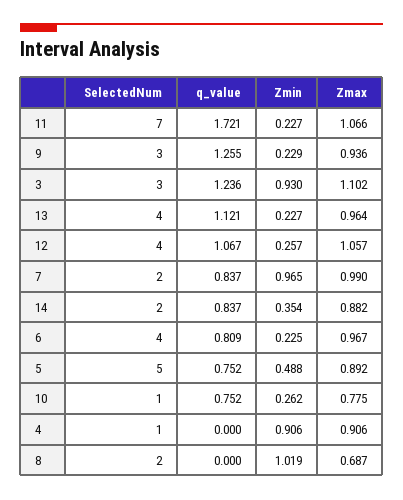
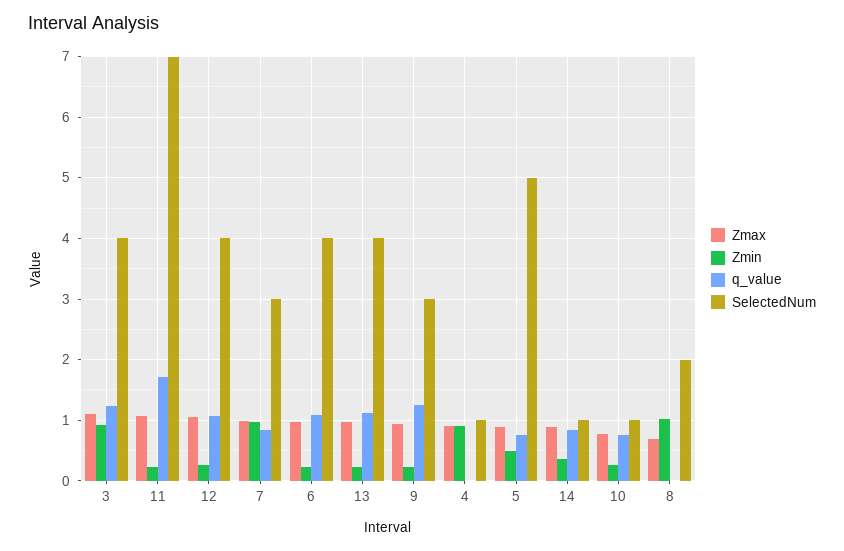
  {
    "SelectedNum": {
      "11": 7,
      "9": 3,
-     "3": 3,
+     "3": 4,
      "13": 4,
      "12": 4,
-     "7": 2,
+     "7": 3,
-     "14": 2,
+     "14": 1,
      "6": 4,
      "5": 5,
      "10": 1,
      "4": 1,
      "8": 2
    },
    "q_value": {
      "11": 1.721,
      "9": 1.255,
      "3": 1.236,
      "13": 1.121,
      "12": 1.067,
      "7": 0.837,
      "14": 0.837,
-     "6": 0.809,
+     "6": 1.1,
      "5": 0.752,
      "10": 0.752,
      "4": 0,
      "8": 0
    },
    "Zmin": {
      "11": 0.227,
      "9": 0.229,
      "3": 0.93,
      "13": 0.227,
      "12": 0.257,
      "7": 0.965,
      "14": 0.354,
      "6": 0.225,
      "5": 0.488,
      "10": 0.262,
      "4": 0.906,
      "8": 1.019
    },
    "Zmax": {
      "11": 1.066,
      "9": 0.936,
      "3": 1.102,
      "13": 0.964,
      "12": 1.057,
      "7": 0.99,
      "14": 0.882,
      "6": 0.967,
      "5": 0.892,
      "10": 0.775,
      "4": 0.906,
      "8": 0.687
    }
  }

